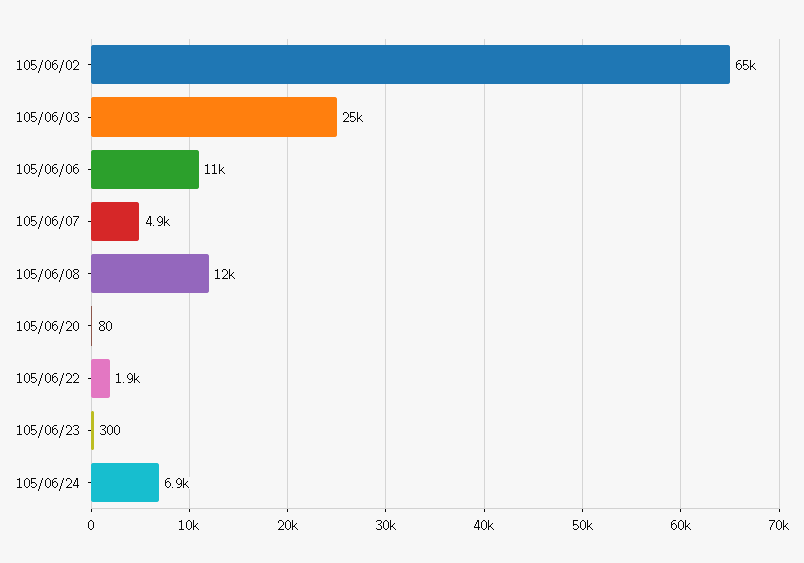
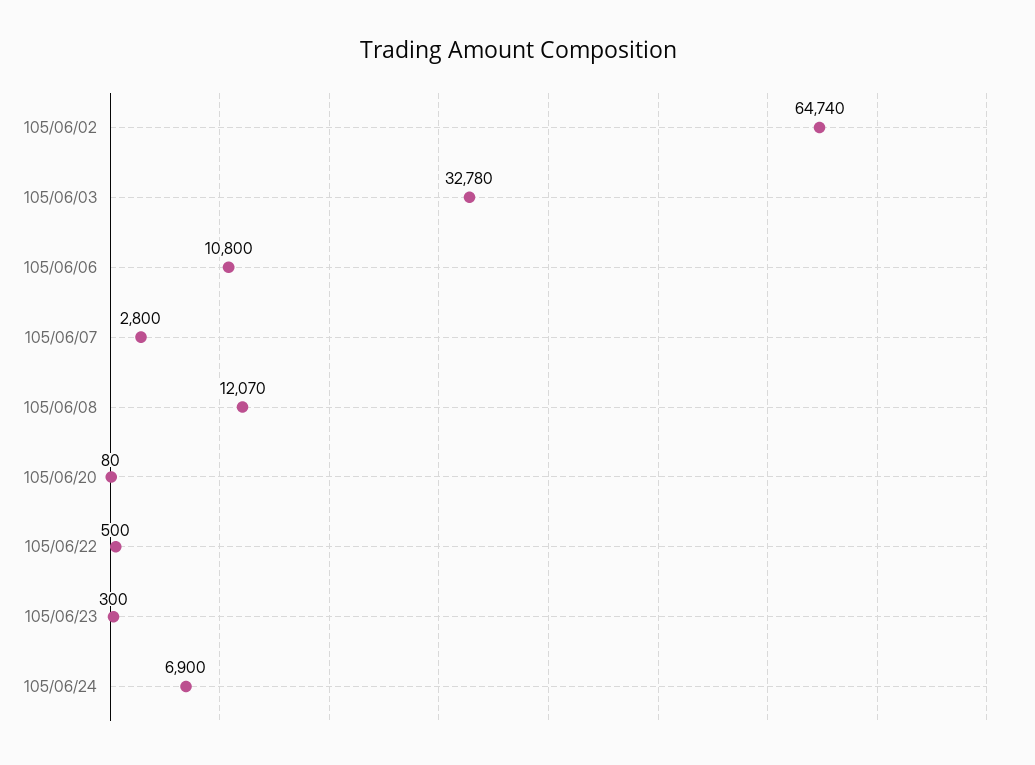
  {
    "105/06/02": 64740,
-   "105/06/03": 25000,
+   "105/06/03": 32780,
    "105/06/06": 10800,
-   "105/06/07": 4900,
+   "105/06/07": 2800,
    "105/06/08": 12070,
    "105/06/20": 80,
-   "105/06/22": 1900,
+   "105/06/22": 500,
    "105/06/23": 300,
    "105/06/24": 6900
  }

